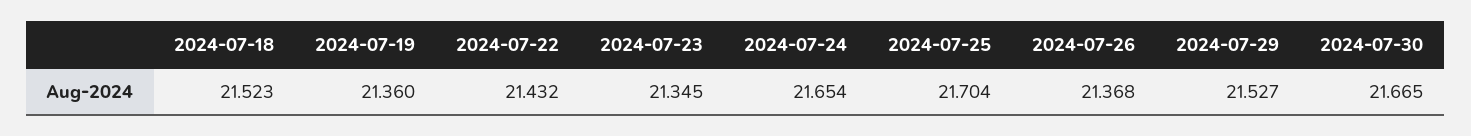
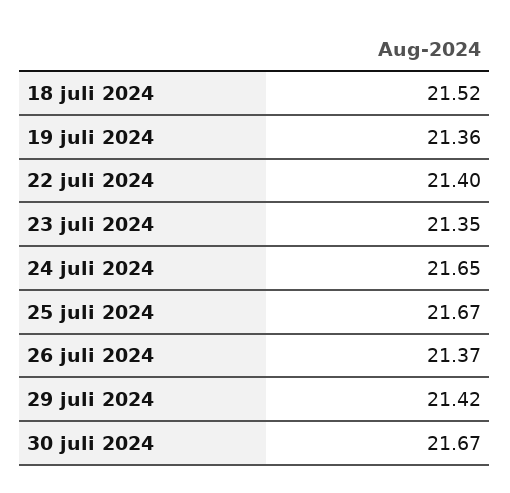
  {
    "2024-07-18": 21.523,
    "2024-07-19": 21.36,
-   "2024-07-22": 21.432,
+   "2024-07-22": 21.4,
    "2024-07-23": 21.345,
    "2024-07-24": 21.654,
-   "2024-07-25": 21.704,
+   "2024-07-25": 21.67,
    "2024-07-26": 21.368,
-   "2024-07-29": 21.527,
+   "2024-07-29": 21.42,
    "2024-07-30": 21.665
  }

